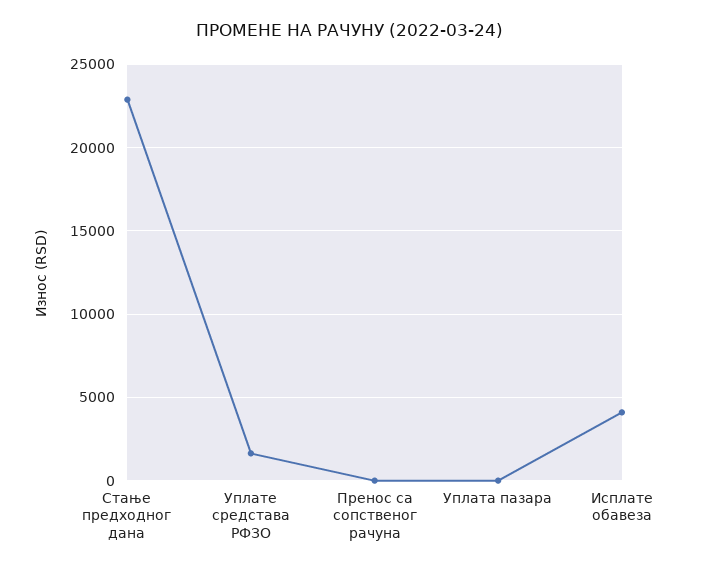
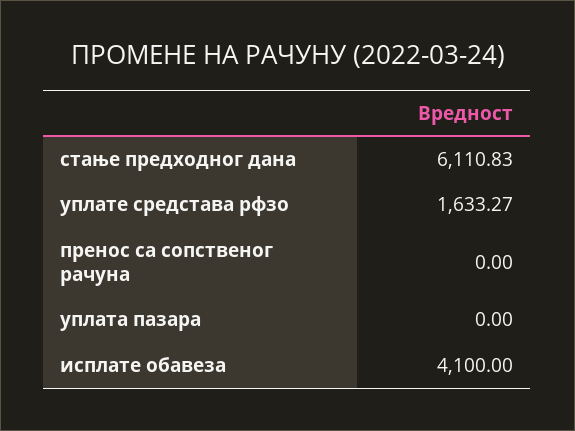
  {
-   "Стање предходног дана": 23000,
+   "Стање предходног дана": 6110.83,
    "Уплате средстава РФЗО": 1633.27,
    "Пренос са сопственог рачуна": 0,
    "Уплата пазара": 0,
    "Исплате обавеза": 4100
  }

